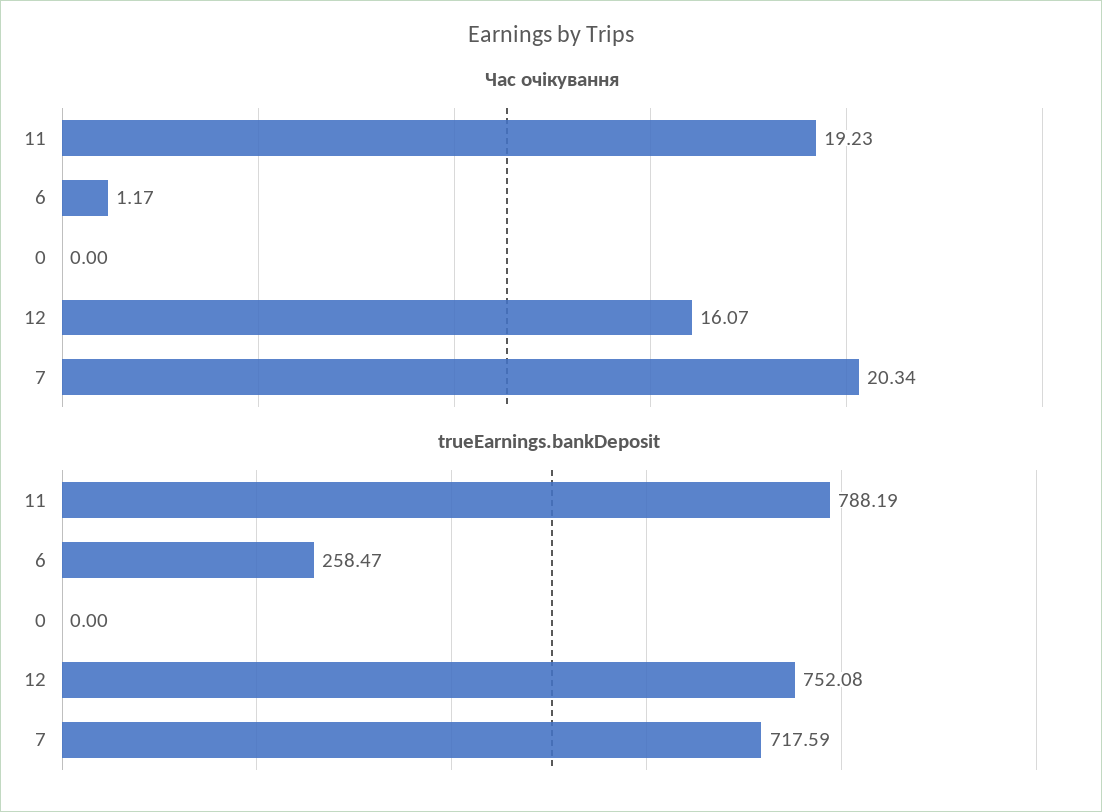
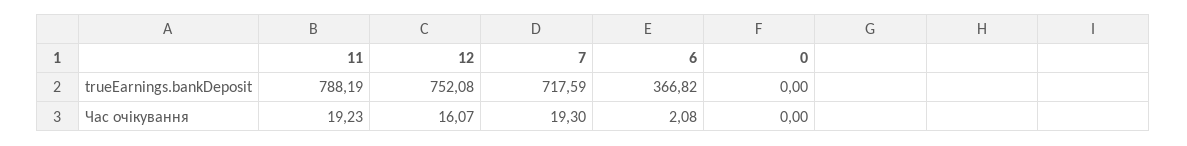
  {
    "Час очікування": {
      "11": 19.23,
-     "6": 1.17,
+     "6": 2.08,
      "0": 0,
      "12": 16.07,
-     "7": 20.34
+     "7": 19.3
    },
    "trueEarnings.bankDeposit": {
      "11": 788.19,
-     "6": 258.47,
+     "6": 366.82,
      "0": 0,
      "12": 752.08,
      "7": 717.59
    }
  }

